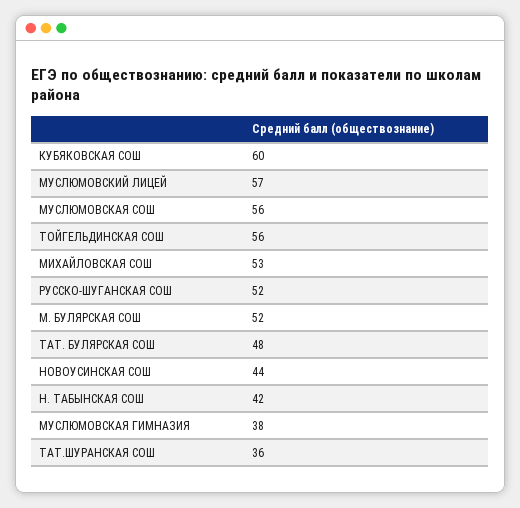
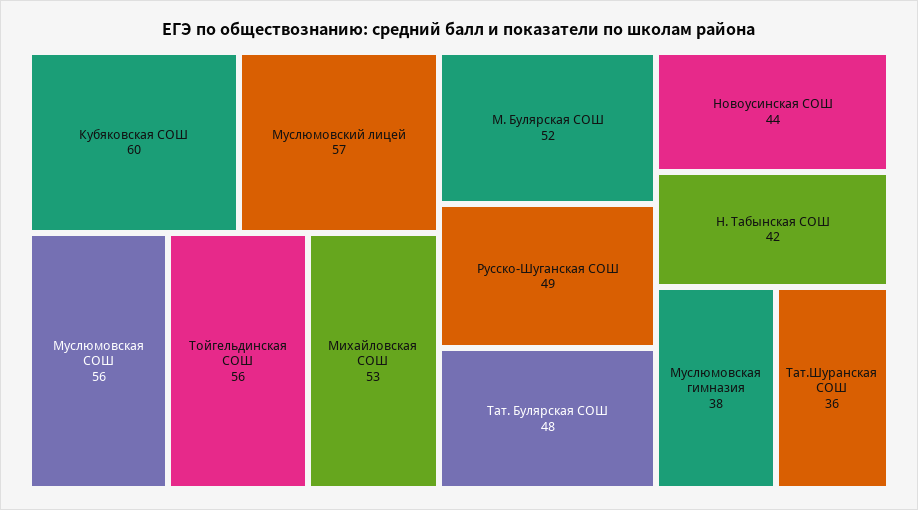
  {
    "КУБЯКОВСКАЯ СОШ": 60,
    "МУСЛЮМОВСКИЙ ЛИЦЕЙ": 57,
    "МУСЛЮМОВСКАЯ СОШ": 56,
    "ТОЙГЕЛЬДИНСКАЯ СОШ": 56,
    "МИХАЙЛОВСКАЯ СОШ": 53,
-   "РУССКО-ШУГАНСКАЯ СОШ": 52,
+   "РУССКО-ШУГАНСКАЯ СОШ": 49,
    "М. БУЛЯРСКАЯ СОШ": 52,
    "ТАТ. БУЛЯРСКАЯ СОШ": 48,
    "НОВОУСИНСКАЯ СОШ": 44,
    "Н. ТАБЫНСКАЯ СОШ": 42,
    "МУСЛЮМОВСКАЯ ГИМНАЗИЯ": 38,
    "ТАТ.ШУРАНСКАЯ СОШ": 36
  }

